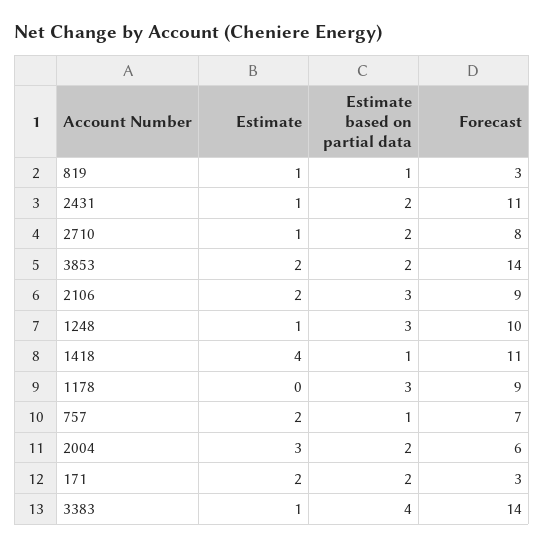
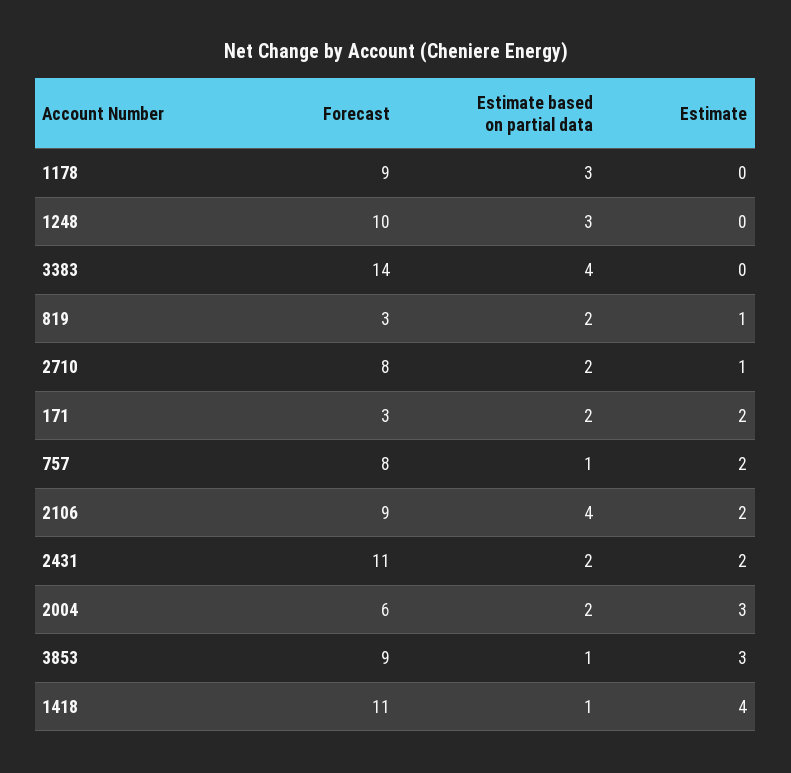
  {
    "Estimate": {
      "819": 1,
-     "2431": 1,
+     "2431": 2,
      "2710": 1,
-     "3853": 2,
+     "3853": 3,
      "2106": 2,
-     "1248": 1,
+     "1248": 0,
      "1418": 4,
      "1178": 0,
      "757": 2,
      "2004": 3,
      "171": 2,
-     "3383": 1
+     "3383": 0
    },
    "Estimate based on partial data": {
-     "819": 1,
+     "819": 2,
      "2431": 2,
      "2710": 2,
-     "3853": 2,
+     "3853": 1,
-     "2106": 3,
+     "2106": 4,
      "1248": 3,
      "1418": 1,
      "1178": 3,
      "757": 1,
      "2004": 2,
      "171": 2,
      "3383": 4
    },
    "Forecast": {
      "819": 3,
      "2431": 11,
      "2710": 8,
-     "3853": 14,
+     "3853": 9,
      "2106": 9,
      "1248": 10,
      "1418": 11,
      "1178": 9,
-     "757": 7,
+     "757": 8,
      "2004": 6,
      "171": 3,
      "3383": 14
    }
  }

